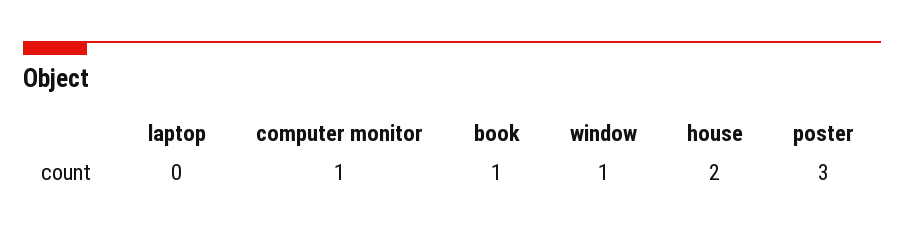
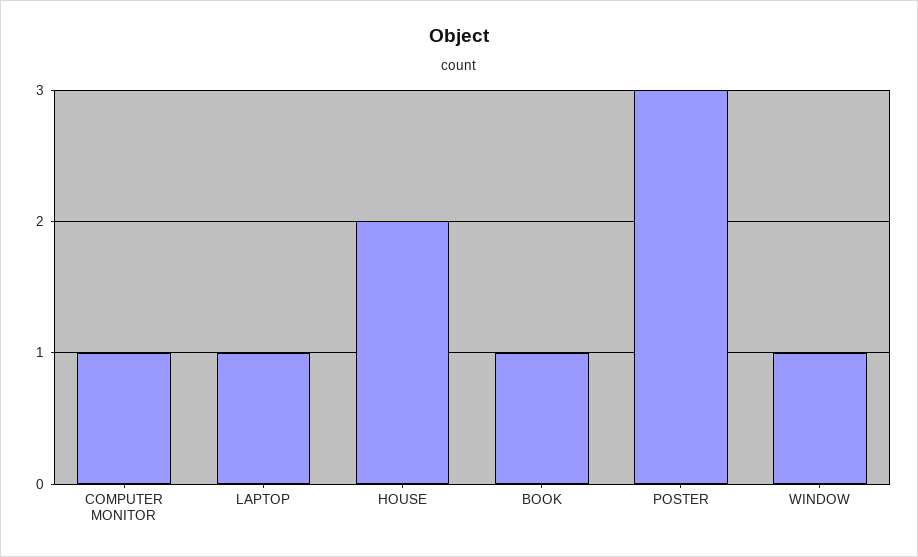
  {
-   "laptop": 0,
+   "laptop": 1,
    "computer monitor": 1,
    "book": 1,
    "window": 1,
    "house": 2,
    "poster": 3
  }

